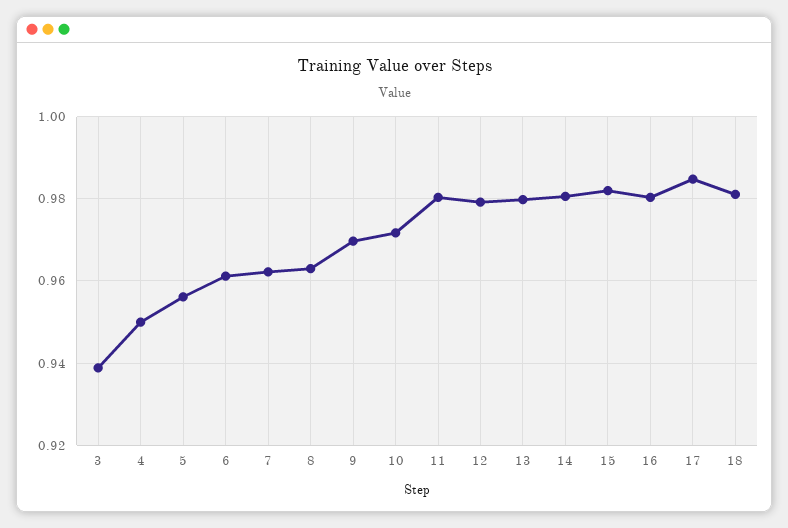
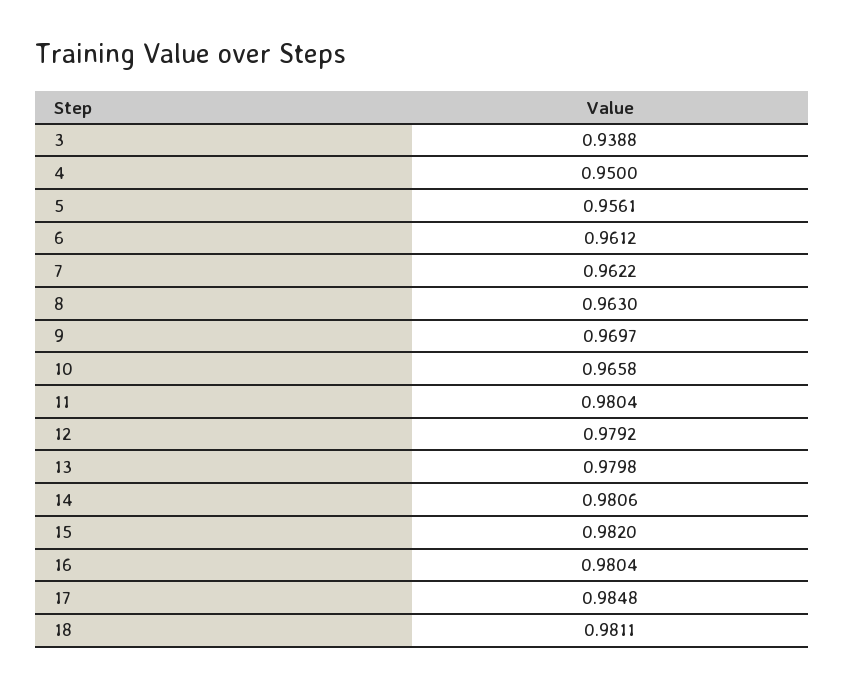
  {
    "3": 0.9388,
    "4": 0.95,
    "5": 0.9561,
    "6": 0.9612,
    "7": 0.9622,
    "8": 0.963,
    "9": 0.9697,
-   "10": 0.972,
+   "10": 0.9658,
    "11": 0.9804,
    "12": 0.9792,
    "13": 0.9798,
    "14": 0.9806,
    "15": 0.982,
    "16": 0.9804,
    "17": 0.9848,
    "18": 0.9811
  }

